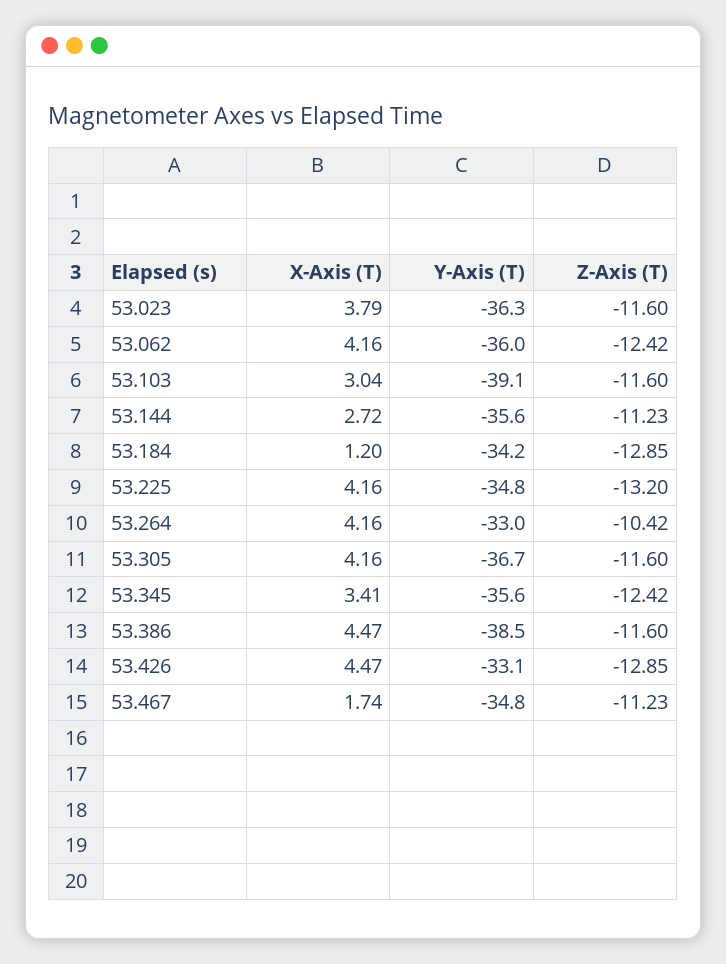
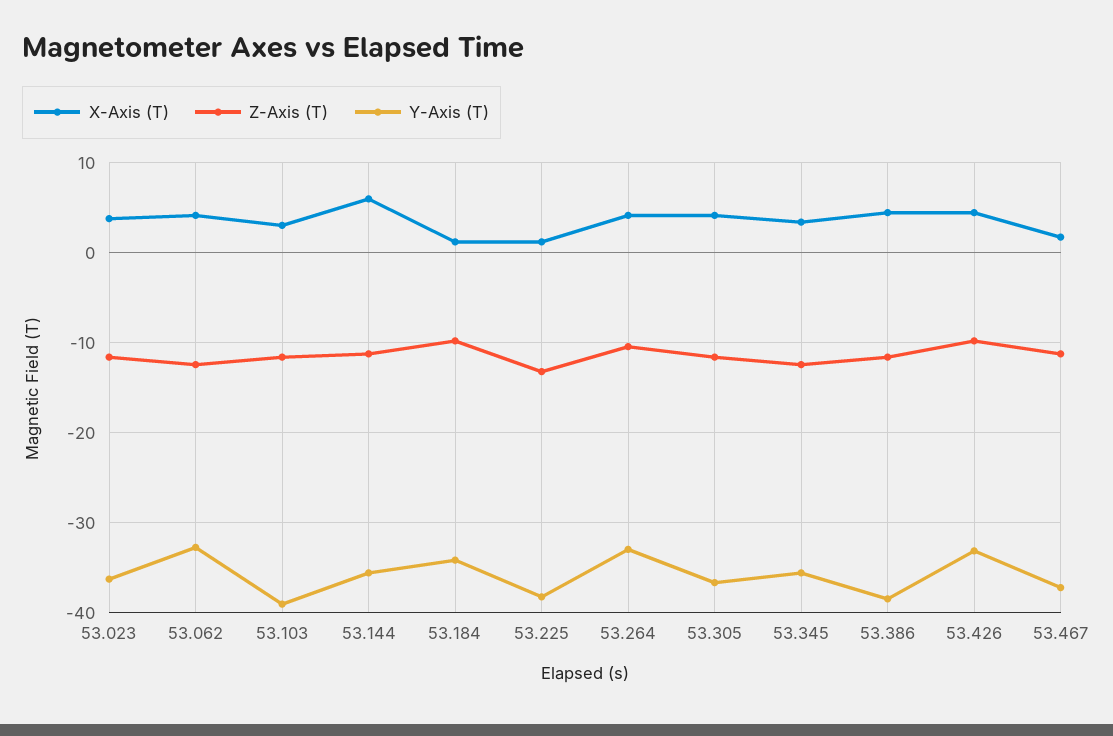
  {
    "X-Axis (T)": {
      "53.023": 3.79,
      "53.062": 4.16,
      "53.103": 3.04,
-     "53.144": 2.72,
+     "53.144": 6,
      "53.184": 1.2,
-     "53.225": 4.16,
+     "53.225": 1,
      "53.264": 4.16,
      "53.305": 4.16,
      "53.345": 3.41,
      "53.386": 4.47,
      "53.426": 4.47,
      "53.467": 1.74
    },
    "Y-Axis (T)": {
      "53.023": -36.3,
-     "53.062": -36,
+     "53.062": -33,
      "53.103": -39.1,
      "53.144": -35.6,
      "53.184": -34.2,
-     "53.225": -34.8,
+     "53.225": -38,
      "53.264": -33,
      "53.305": -36.7,
      "53.345": -35.6,
      "53.386": -38.5,
      "53.426": -33.1,
-     "53.467": -34.8
+     "53.467": -37
    },
    "Z-Axis (T)": {
      "53.023": -11.6,
      "53.062": -12.42,
      "53.103": -11.6,
      "53.144": -11.23,
-     "53.184": -12.85,
+     "53.184": -10,
      "53.225": -13.2,
      "53.264": -10.42,
      "53.305": -11.6,
      "53.345": -12.42,
      "53.386": -11.6,
-     "53.426": -12.85,
+     "53.426": -10,
      "53.467": -11.23
    }
  }

